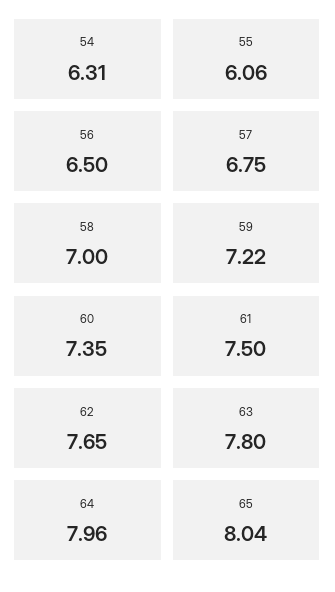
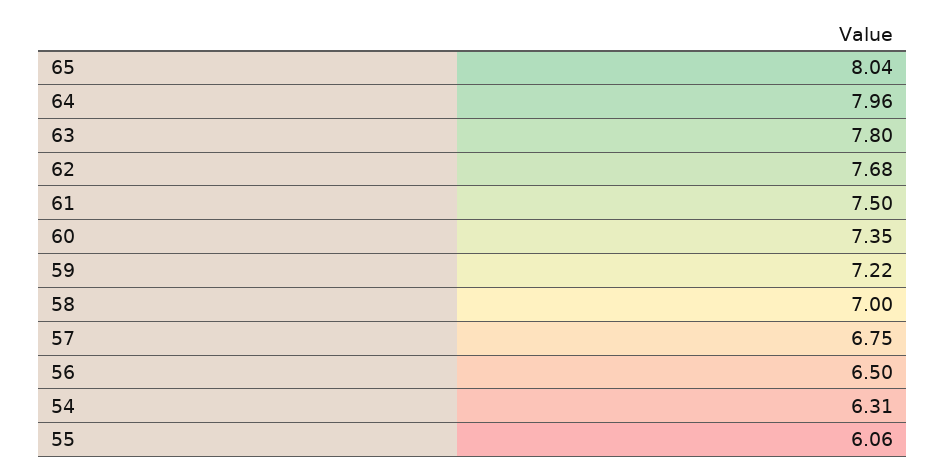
  {
    "54": 6.31,
    "55": 6.06,
    "56": 6.5,
    "57": 6.75,
    "58": 7,
    "59": 7.22,
    "60": 7.35,
    "61": 7.5,
-   "62": 7.65,
+   "62": 7.68,
    "63": 7.8,
    "64": 7.96,
    "65": 8.04
  }

